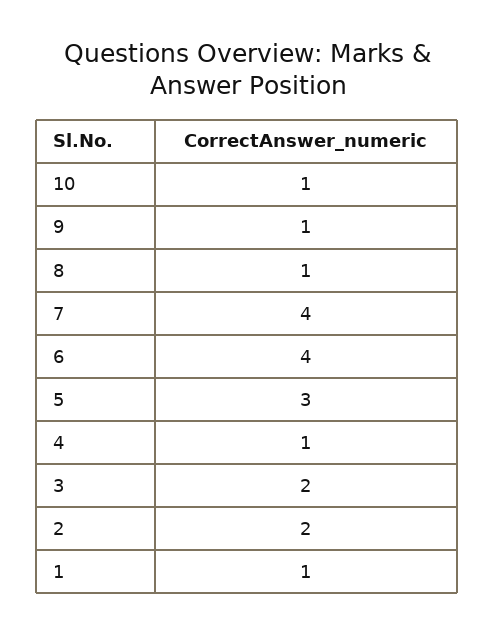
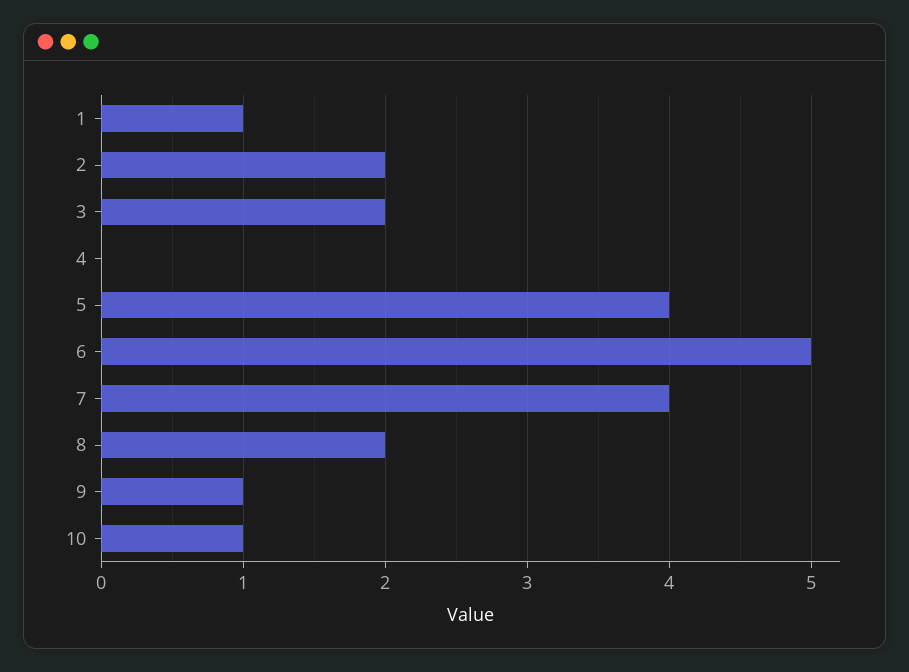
  {
    "10": 1,
    "9": 1,
-   "8": 1,
+   "8": 2,
    "7": 4,
-   "6": 4,
+   "6": 5,
-   "5": 3,
+   "5": 4,
-   "4": 1,
+   "4": 0,
    "3": 2,
    "2": 2,
    "1": 1
  }

